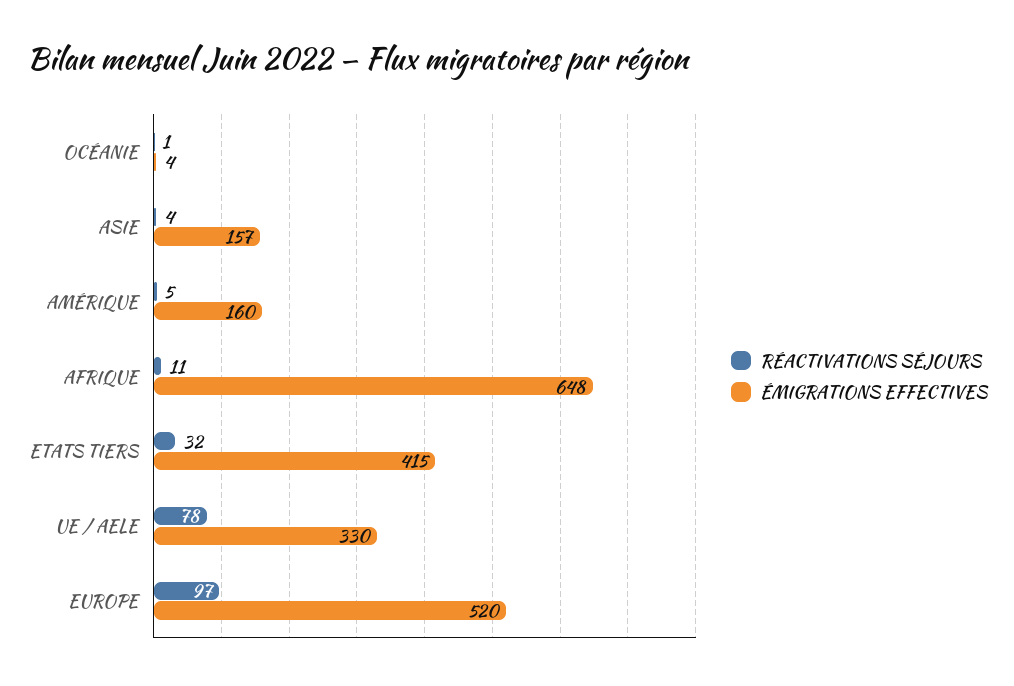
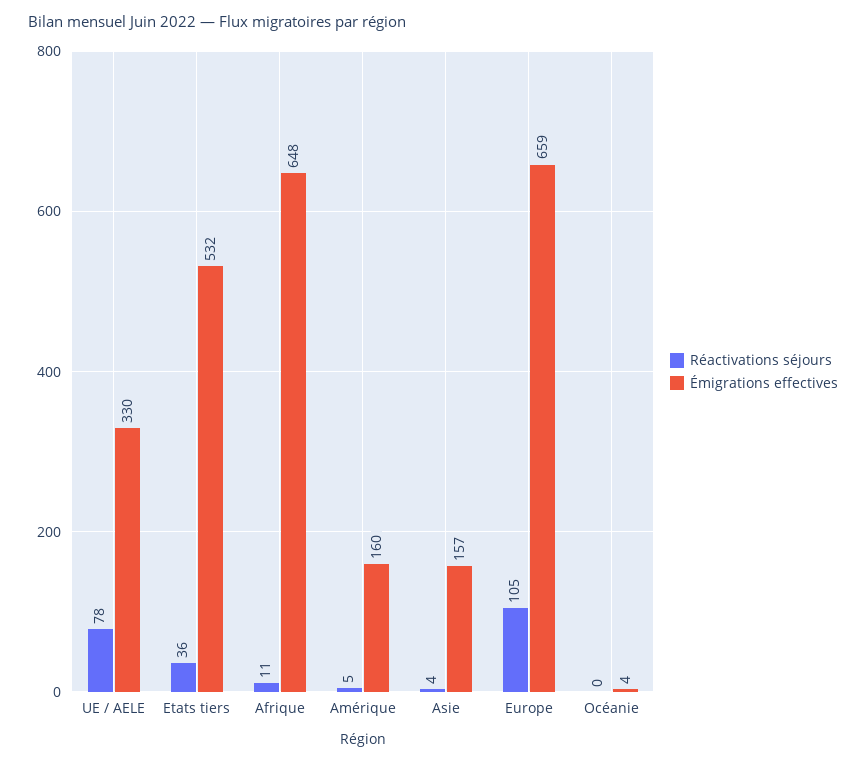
  {
    "RÉACTIVATIONS SÉJOURS": {
-     "OCÉANIE": 1,
+     "OCÉANIE": 0,
      "ASIE": 4,
      "AMÉRIQUE": 5,
      "AFRIQUE": 11,
-     "ETATS TIERS": 32,
+     "ETATS TIERS": 36,
      "UE / AELE": 78,
-     "EUROPE": 97
+     "EUROPE": 105
    },
    "ÉMIGRATIONS EFFECTIVES": {
      "OCÉANIE": 4,
      "ASIE": 157,
      "AMÉRIQUE": 160,
      "AFRIQUE": 648,
-     "ETATS TIERS": 415,
+     "ETATS TIERS": 532,
      "UE / AELE": 330,
-     "EUROPE": 520
+     "EUROPE": 659
    }
  }

